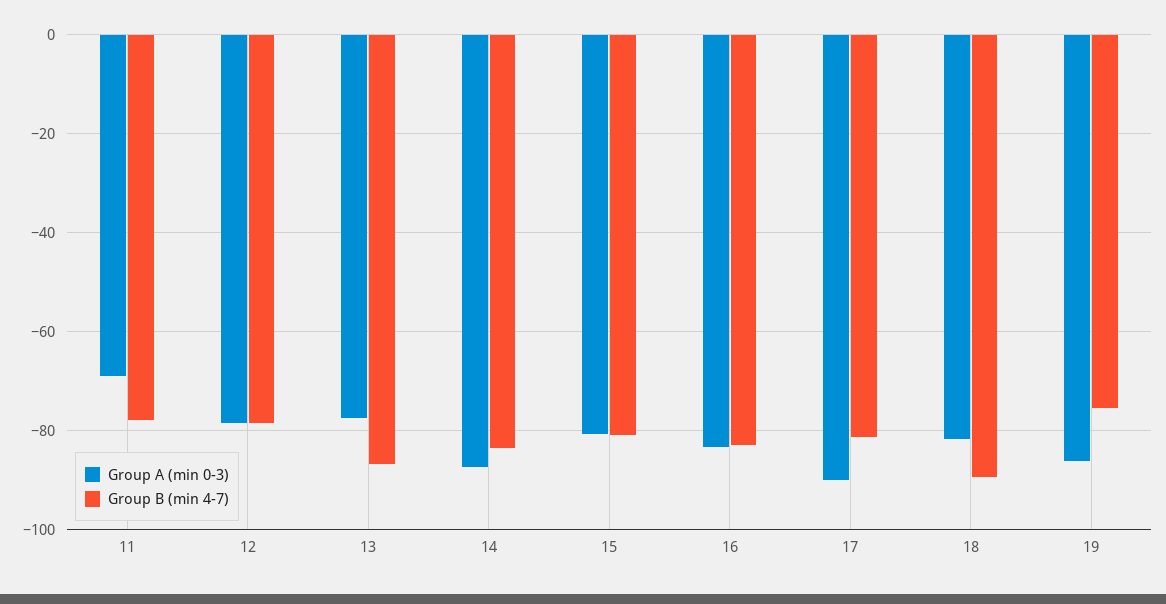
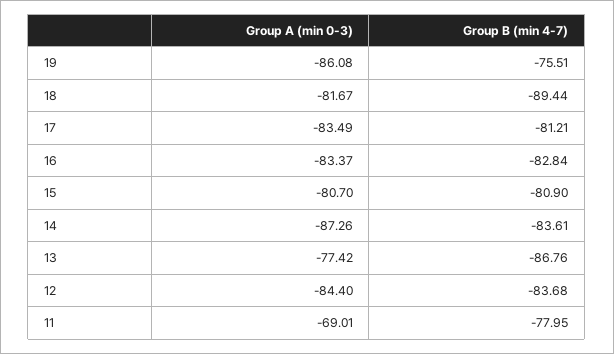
  {
    "Group A (min 0-3)": {
      "11": -69.01,
-     "12": -78,
+     "12": -84.4,
      "13": -77.42,
      "14": -87.26,
      "15": -80.7,
      "16": -83.37,
-     "17": -90,
+     "17": -83.49,
      "18": -81.67,
      "19": -86.08
    },
    "Group B (min 4-7)": {
      "11": -77.95,
-     "12": -78,
+     "12": -83.68,
      "13": -86.76,
      "14": -83.61,
      "15": -80.9,
      "16": -82.84,
      "17": -81.21,
      "18": -89.44,
      "19": -75.51
    }
  }

